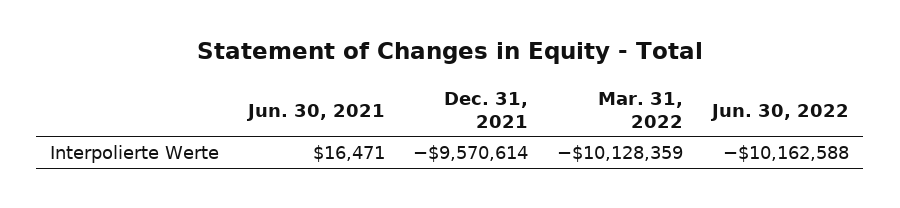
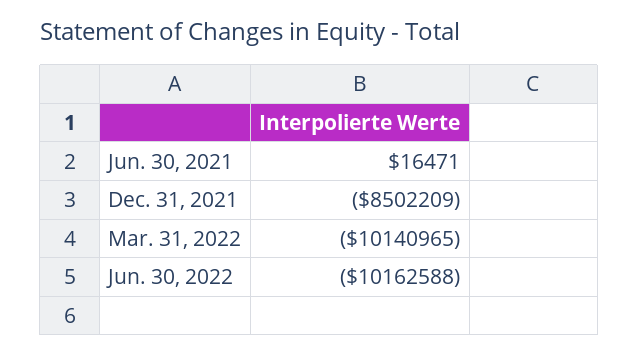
  {
    "Jun. 30, 2021": 16471,
-   "Dec. 31, 2021": -9570614,
+   "Dec. 31, 2021": -8502209,
-   "Mar. 31, 2022": -10128359,
+   "Mar. 31, 2022": -10140965,
    "Jun. 30, 2022": -10162588
  }

